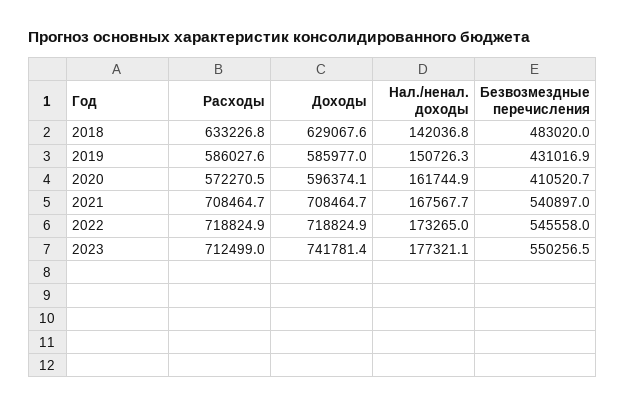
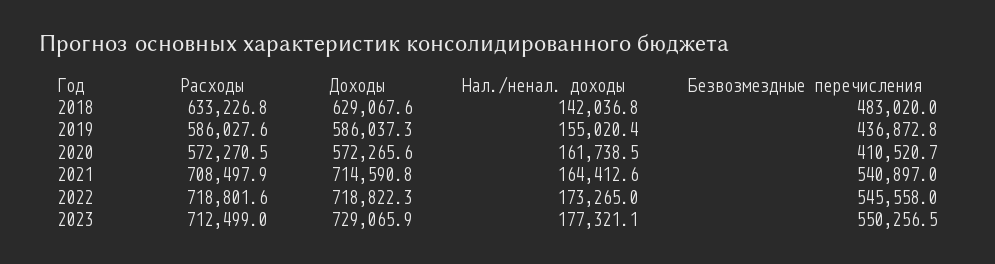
  {
    "Расходы": {
      "2018": 633226.8,
      "2019": 586027.6,
      "2020": 572270.5,
-     "2021": 708464.7,
+     "2021": 708497.9,
-     "2022": 718824.9,
+     "2022": 718801.6,
      "2023": 712499
    },
    "Доходы": {
      "2018": 629067.6,
-     "2019": 585977,
+     "2019": 586037.3,
-     "2020": 596374.1,
+     "2020": 572265.6,
-     "2021": 708464.7,
+     "2021": 714590.8,
-     "2022": 718824.9,
+     "2022": 718822.3,
-     "2023": 741781.4
+     "2023": 729065.9
    },
    "Нал./ненал. доходы": {
      "2018": 142036.8,
-     "2019": 150726.3,
+     "2019": 155020.4,
-     "2020": 161744.9,
+     "2020": 161738.5,
-     "2021": 167567.7,
+     "2021": 164412.6,
      "2022": 173265,
      "2023": 177321.1
    },
    "Безвозмездные перечисления": {
      "2018": 483020,
-     "2019": 431016.9,
+     "2019": 436872.8,
      "2020": 410520.7,
      "2021": 540897,
      "2022": 545558,
      "2023": 550256.5
    }
  }

